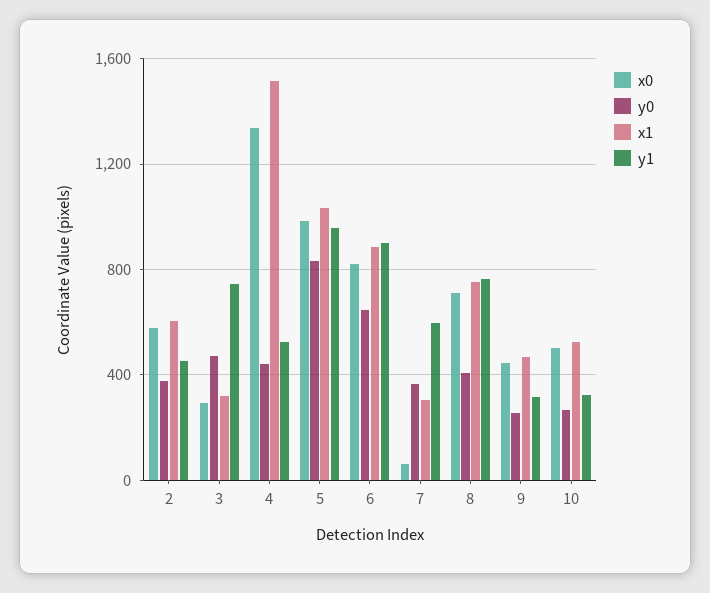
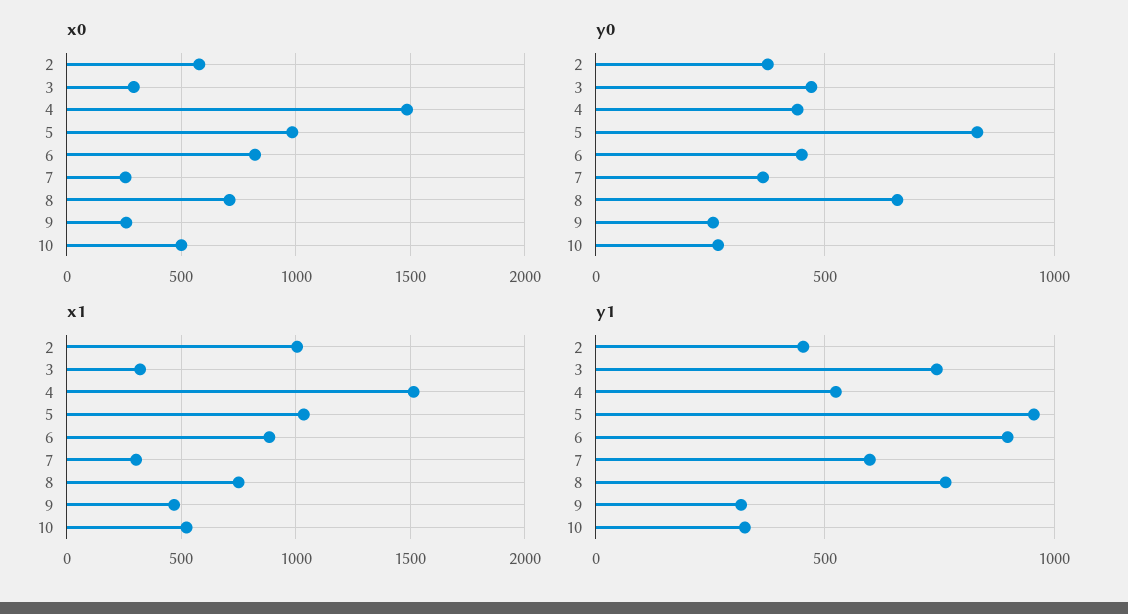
  {
    "x0": {
      "2": 600,
      "3": 300,
-     "4": 1350,
+     "4": 1500,
      "5": 1000,
      "6": 800,
-     "7": 50,
+     "7": 250,
      "8": 700,
-     "9": 450,
+     "9": 250,
      "10": 500
    },
    "y0": {
      "2": 400,
      "3": 450,
      "4": 450,
      "5": 850,
-     "6": 650,
+     "6": 450,
      "7": 350,
-     "8": 400,
+     "8": 650,
      "9": 250,
      "10": 250
    },
    "x1": {
-     "2": 600,
+     "2": 1000,
      "3": 300,
      "4": 1500,
      "5": 1050,
      "6": 900,
      "7": 300,
      "8": 750,
      "9": 450,
      "10": 500
    },
    "y1": {
      "2": 450,
      "3": 750,
      "4": 500,
      "5": 950,
      "6": 900,
      "7": 600,
      "8": 750,
      "9": 300,
      "10": 350
    }
  }

